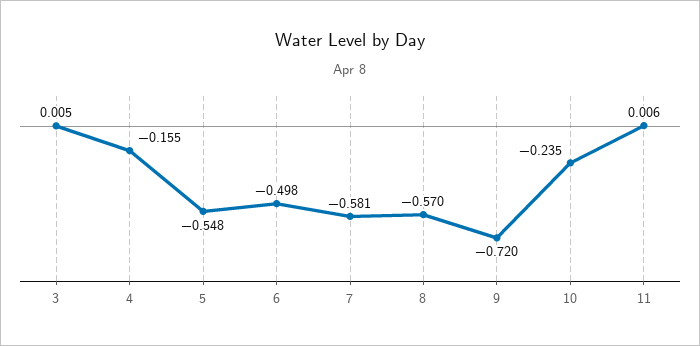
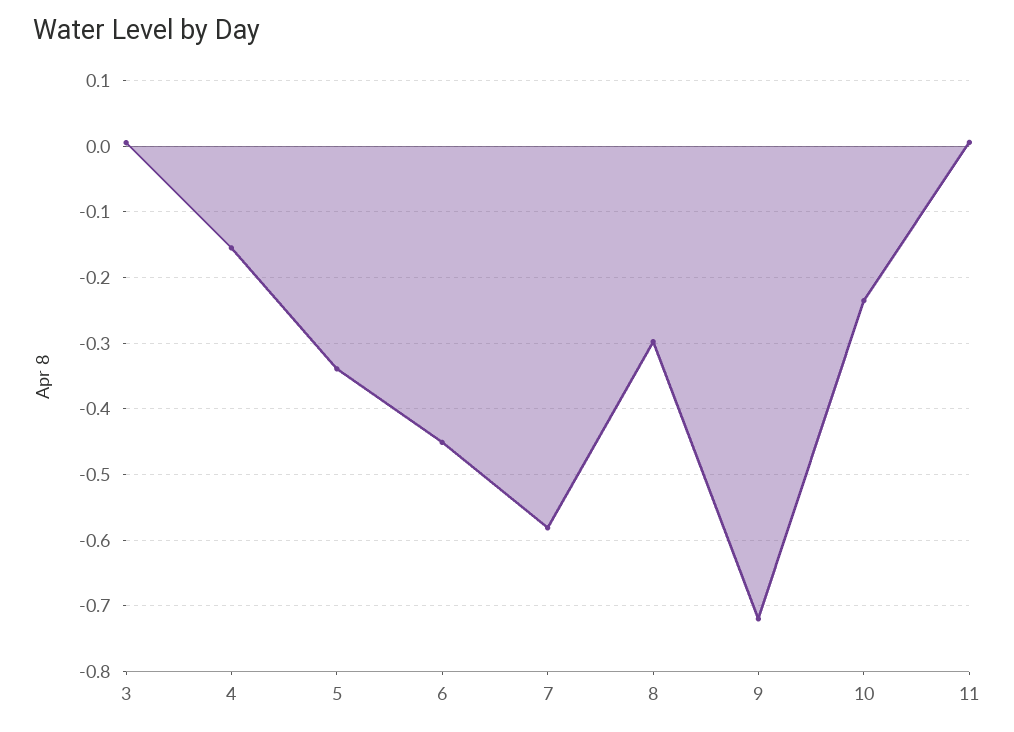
  {
    "3": 0.005,
    "4": -0.155,
-   "5": -0.548,
+   "5": -0.34,
-   "6": -0.498,
+   "6": -0.45,
    "7": -0.581,
-   "8": -0.57,
+   "8": -0.3,
    "9": -0.72,
    "10": -0.235,
    "11": 0.006
  }

